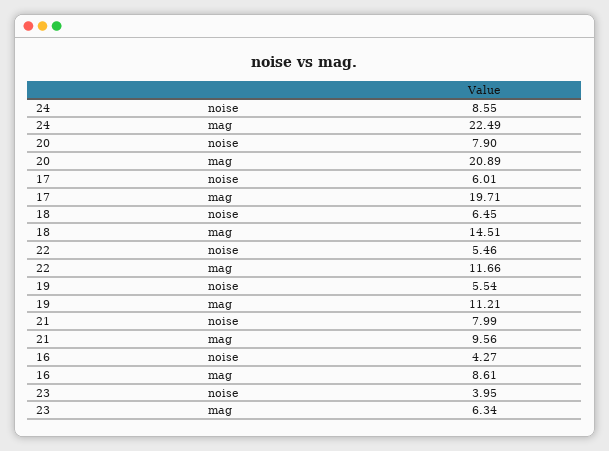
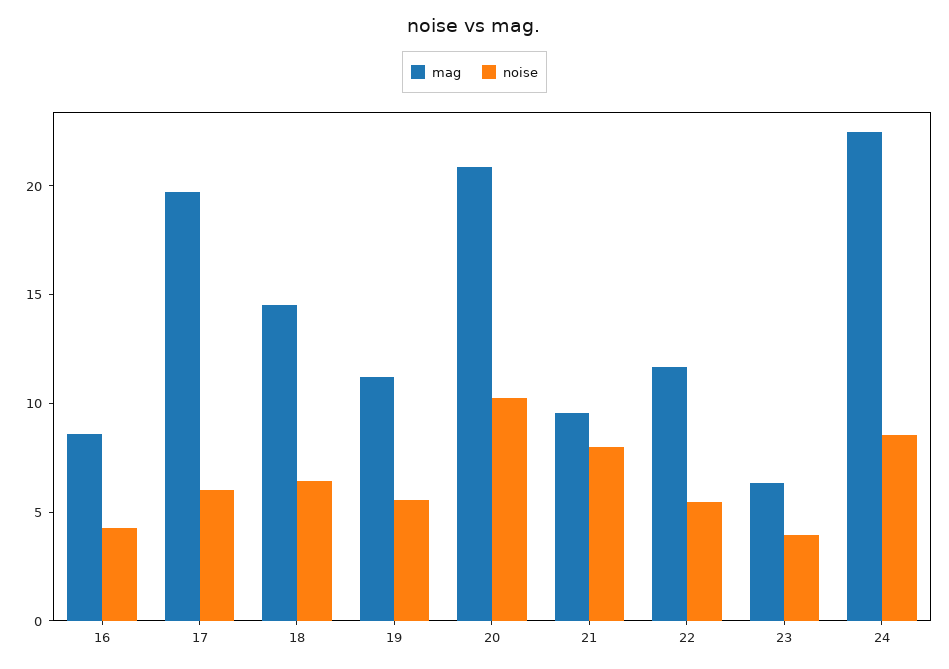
  {
    "noise": {
      "24": 8.55,
-     "20": 7.9,
+     "20": 10,
      "17": 6.01,
      "18": 6.45,
      "22": 5.46,
      "19": 5.54,
      "21": 7.99,
      "16": 4.27,
      "23": 3.95
    },
    "mag": {
      "24": 22.49,
      "20": 20.89,
      "17": 19.71,
      "18": 14.51,
      "22": 11.66,
      "19": 11.21,
      "21": 9.56,
      "16": 8.61,
      "23": 6.34
    }
  }

